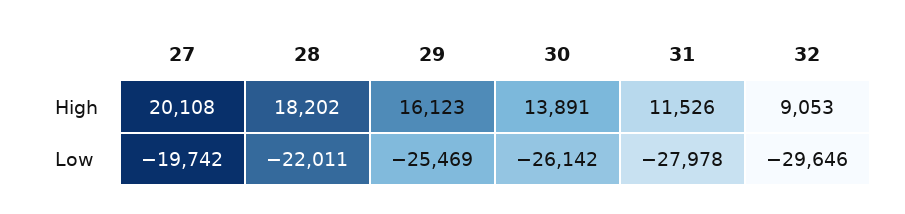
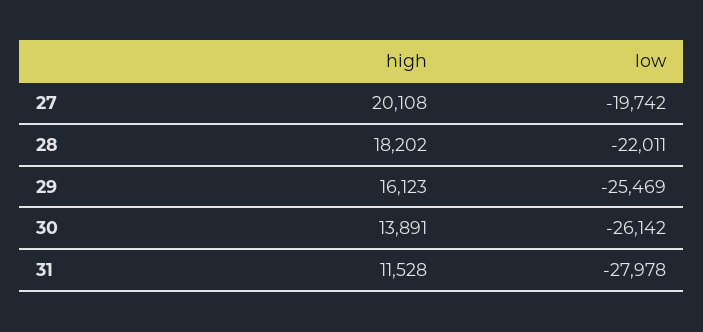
  {
    "27": {
      "High": 20108,
      "Low": -19742
    },
    "28": {
      "High": 18202,
      "Low": -22011
    },
    "29": {
      "High": 16123,
      "Low": -25469
    },
    "30": {
      "High": 13891,
      "Low": -26142
    },
    "31": {
-     "High": 11526,
+     "High": 11528,
      "Low": -27978
-   },
+   }
-   "32": {
-     "High": 9053,
-     "Low": -29646
-   }
  }

